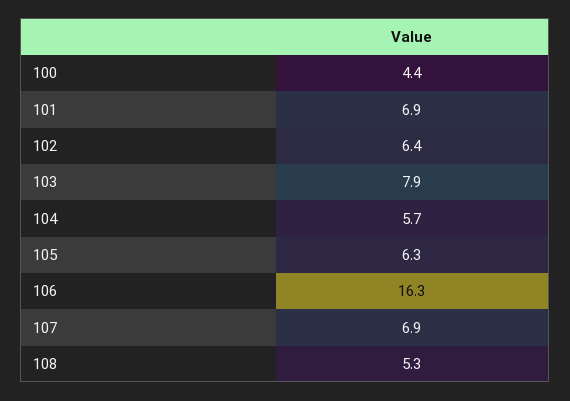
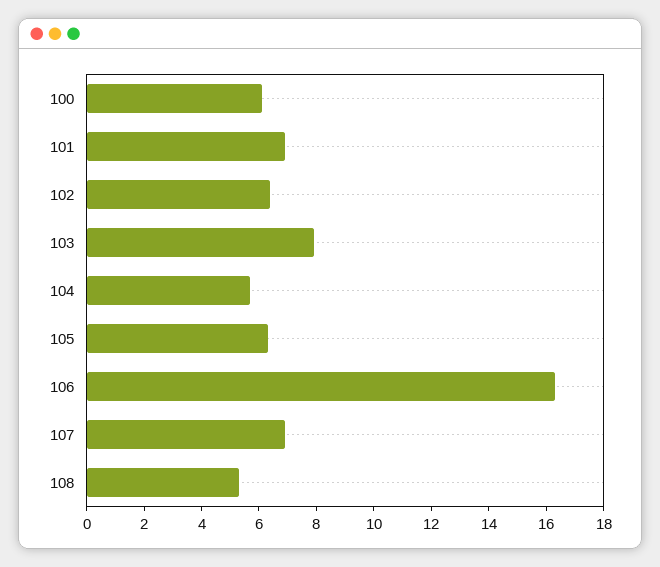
  {
-   "100": 4.4,
+   "100": 6,
    "101": 6.9,
    "102": 6.4,
    "103": 7.9,
    "104": 5.7,
    "105": 6.3,
    "106": 16.3,
    "107": 6.9,
    "108": 5.3
  }

